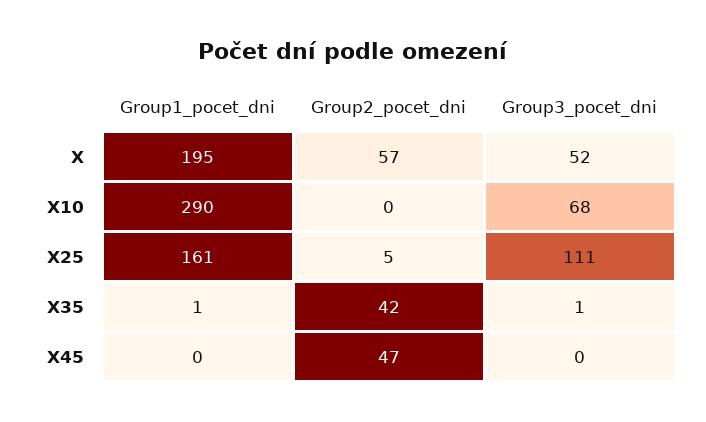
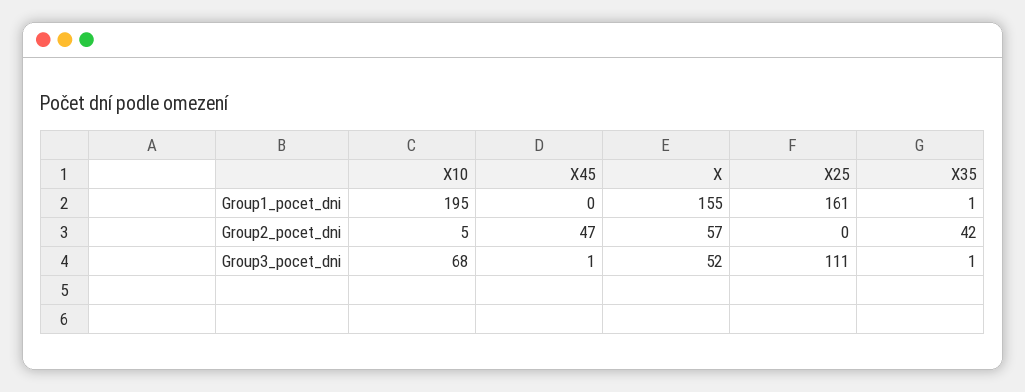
  {
    "Group1_pocet_dni": {
-     "X": 195,
+     "X": 155,
-     "X10": 290,
+     "X10": 195,
      "X25": 161,
      "X35": 1,
      "X45": 0
    },
    "Group2_pocet_dni": {
      "X": 57,
-     "X10": 0,
+     "X10": 5,
-     "X25": 5,
+     "X25": 0,
      "X35": 42,
      "X45": 47
    },
    "Group3_pocet_dni": {
      "X": 52,
      "X10": 68,
      "X25": 111,
      "X35": 1,
-     "X45": 0
+     "X45": 1
    }
  }

